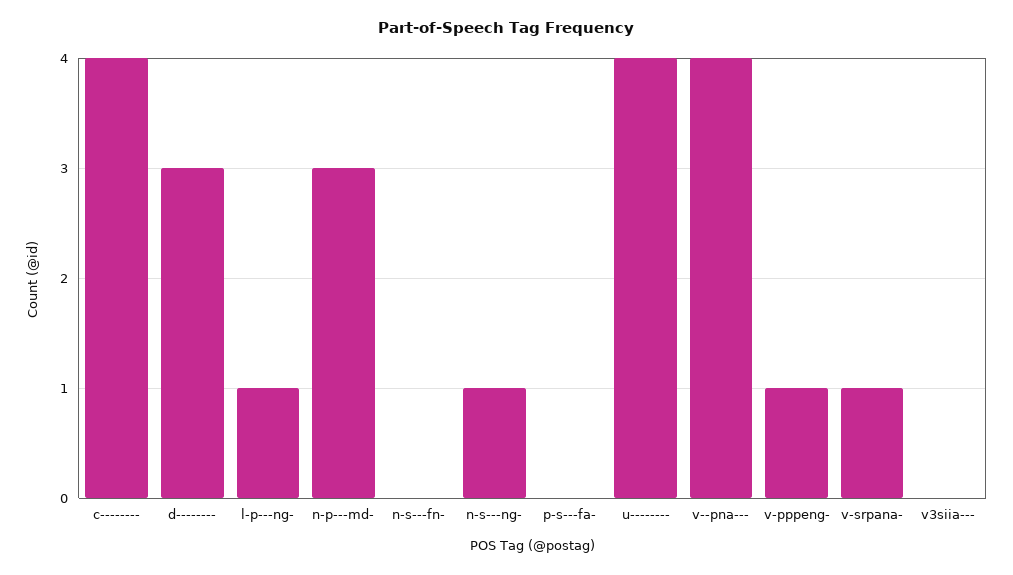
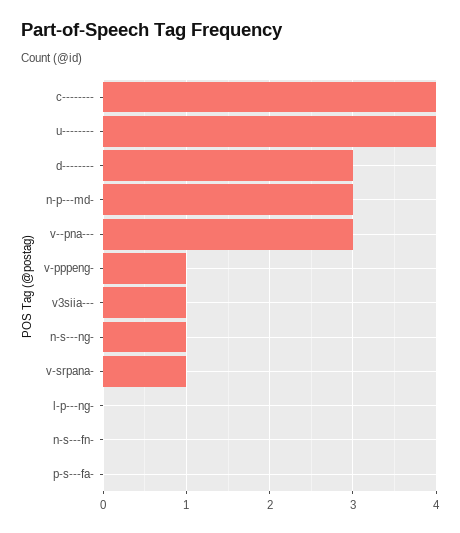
  {
    "c--------": 4,
    "d--------": 3,
-   "l-p---ng-": 1,
+   "l-p---ng-": 0,
    "n-p---md-": 3,
    "n-s---fn-": 0,
    "n-s---ng-": 1,
    "p-s---fa-": 0,
    "u--------": 4,
-   "v--pna---": 4,
+   "v--pna---": 3,
    "v-pppeng-": 1,
    "v-srpana-": 1,
-   "v3siia---": 0
+   "v3siia---": 1
  }

